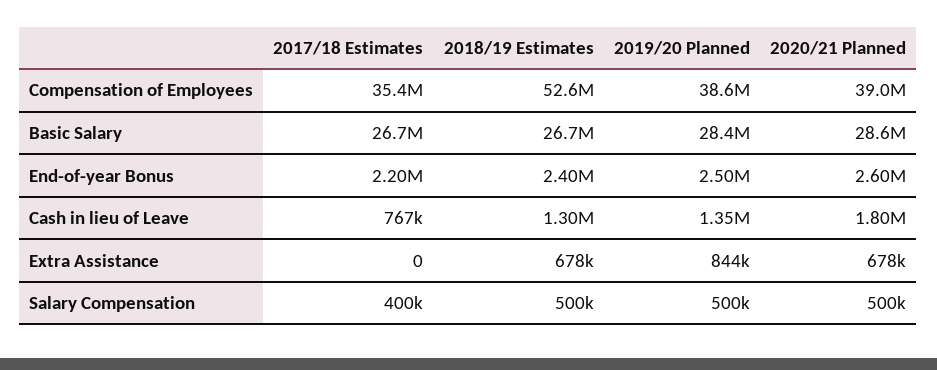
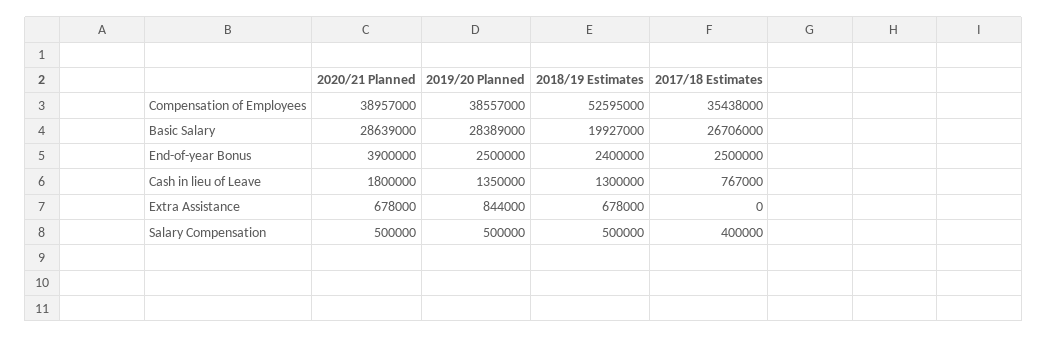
  {
    "2017/18 Estimates": {
      "Compensation of Employees": 35438000,
      "Basic Salary": 26706000,
-     "End-of-year Bonus": 2200000,
+     "End-of-year Bonus": 2500000,
      "Cash in lieu of Leave": 767000,
      "Extra Assistance": 0,
      "Salary Compensation": 400000
    },
    "2018/19 Estimates": {
      "Compensation of Employees": 52595000,
-     "Basic Salary": 26700000,
+     "Basic Salary": 19927000,
      "End-of-year Bonus": 2400000,
      "Cash in lieu of Leave": 1300000,
      "Extra Assistance": 678000,
      "Salary Compensation": 500000
    },
    "2019/20 Planned": {
      "Compensation of Employees": 38557000,
      "Basic Salary": 28389000,
      "End-of-year Bonus": 2500000,
      "Cash in lieu of Leave": 1350000,
      "Extra Assistance": 844000,
      "Salary Compensation": 500000
    },
    "2020/21 Planned": {
      "Compensation of Employees": 38957000,
      "Basic Salary": 28639000,
-     "End-of-year Bonus": 2600000,
+     "End-of-year Bonus": 3900000,
      "Cash in lieu of Leave": 1800000,
      "Extra Assistance": 678000,
      "Salary Compensation": 500000
    }
  }

